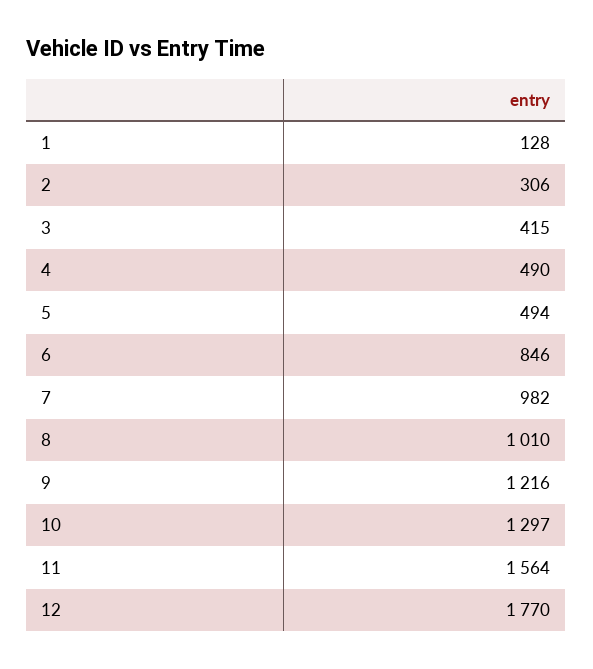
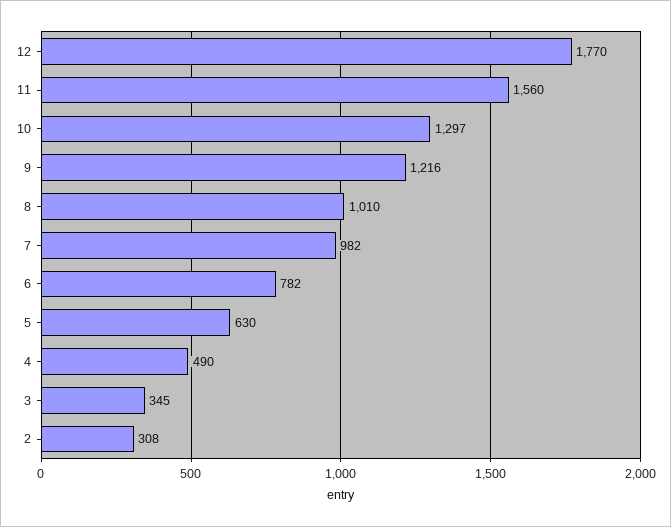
  {
-   "1": 128,
-   "2": 306,
+   "2": 308,
-   "3": 415,
+   "3": 345,
    "4": 490,
-   "5": 494,
+   "5": 630,
-   "6": 846,
+   "6": 782,
    "7": 982,
    "8": 1010,
    "9": 1216,
    "10": 1297,
-   "11": 1564,
+   "11": 1560,
    "12": 1770
  }

